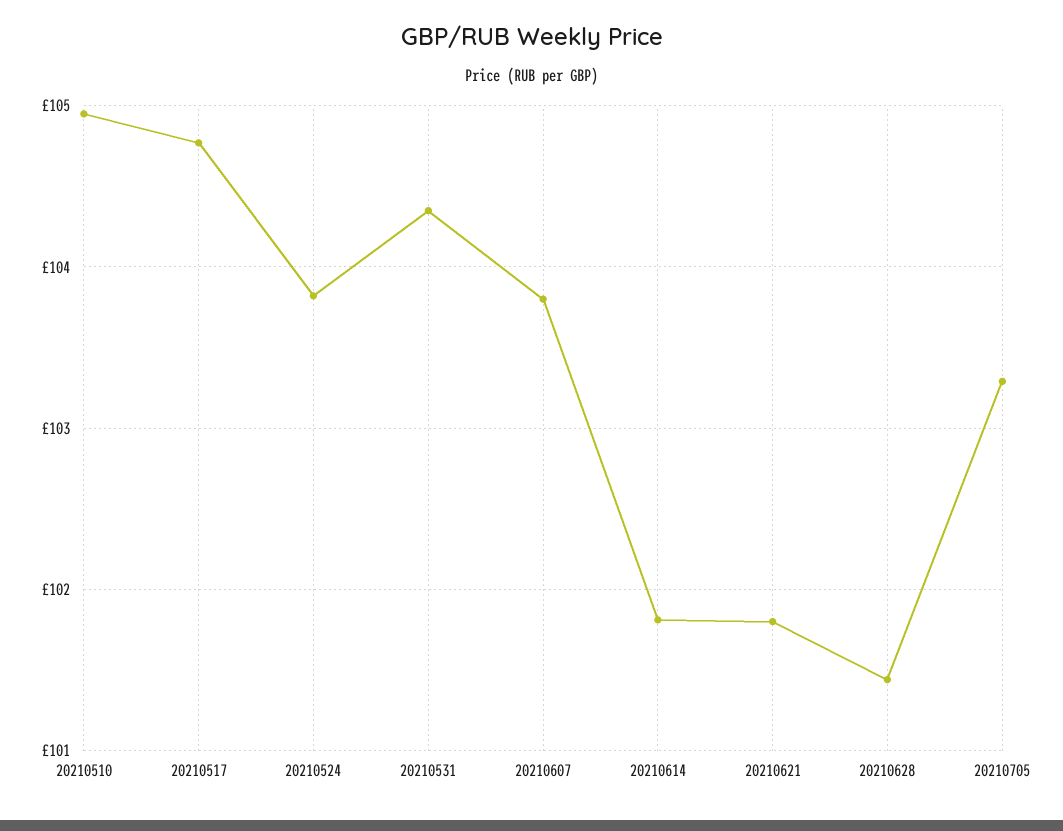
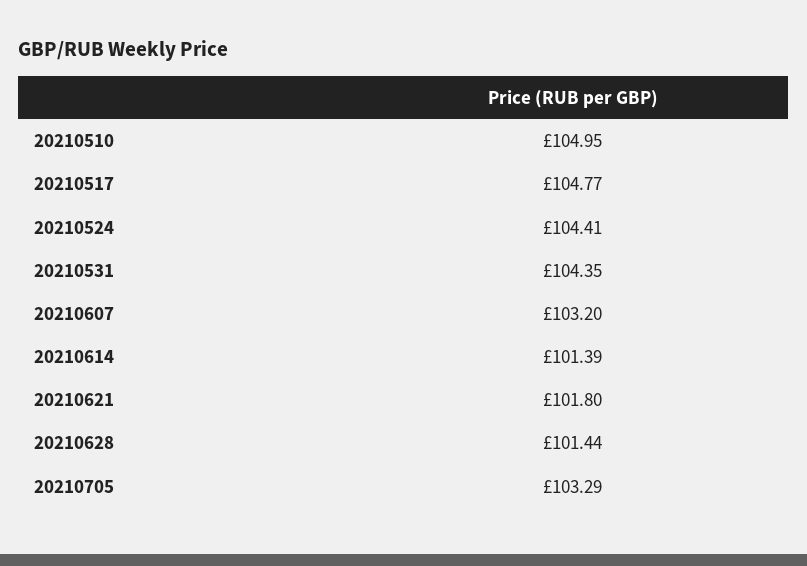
  {
    "20210510": 104.95,
    "20210517": 104.77,
-   "20210524": 103.8,
+   "20210524": 104.41,
    "20210531": 104.35,
-   "20210607": 103.8,
+   "20210607": 103.2,
-   "20210614": 101.8,
+   "20210614": 101.39,
    "20210621": 101.8,
    "20210628": 101.44,
    "20210705": 103.29
  }

